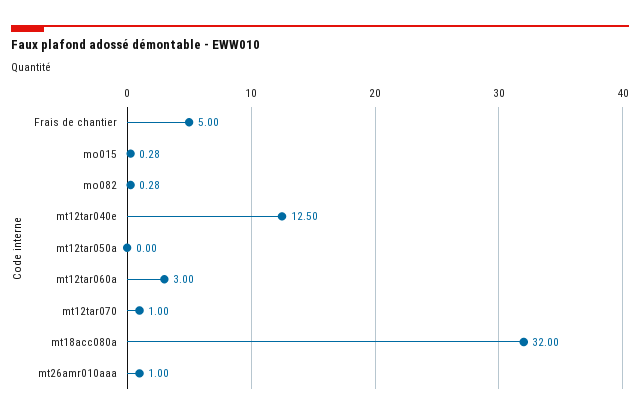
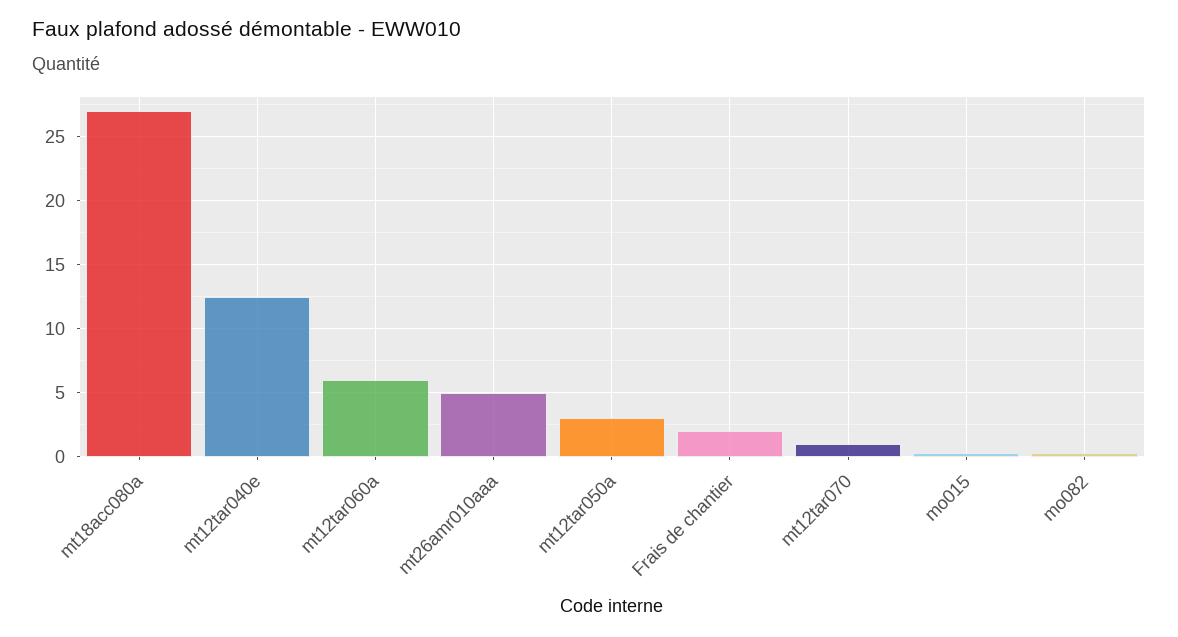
  {
-   "Frais de chantier": 5,
+   "Frais de chantier": 2,
    "mo015": 0.28,
    "mo082": 0.28,
    "mt12tar040e": 12.5,
-   "mt12tar050a": 0,
+   "mt12tar050a": 3,
-   "mt12tar060a": 3,
+   "mt12tar060a": 6,
    "mt12tar070": 1,
-   "mt18acc080a": 32,
+   "mt18acc080a": 27,
-   "mt26amr010aaa": 1
+   "mt26amr010aaa": 5
  }

